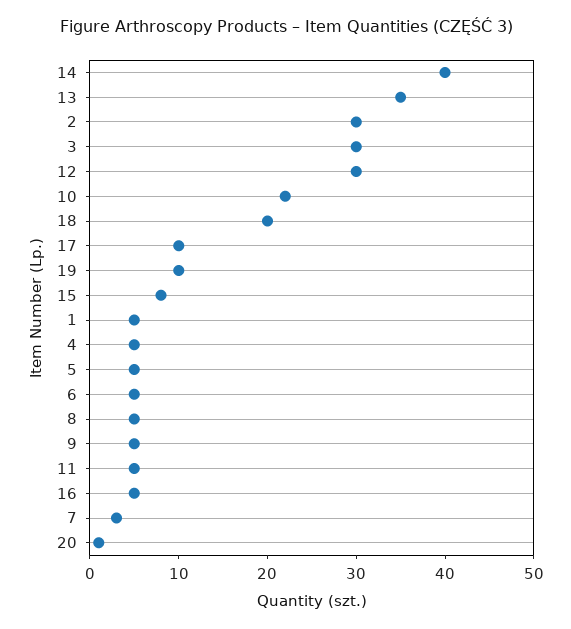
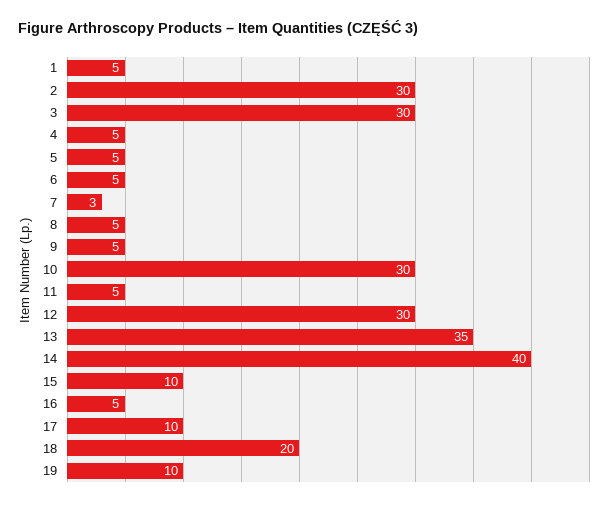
  {
    "14": 40,
    "13": 35,
    "2": 30,
    "3": 30,
    "12": 30,
-   "10": 22,
+   "10": 30,
    "18": 20,
    "17": 10,
    "19": 10,
-   "15": 8,
+   "15": 10,
    "1": 5,
    "4": 5,
    "5": 5,
    "6": 5,
    "8": 5,
    "9": 5,
    "11": 5,
    "16": 5,
-   "7": 3,
+   "7": 3
-   "20": 1
  }

